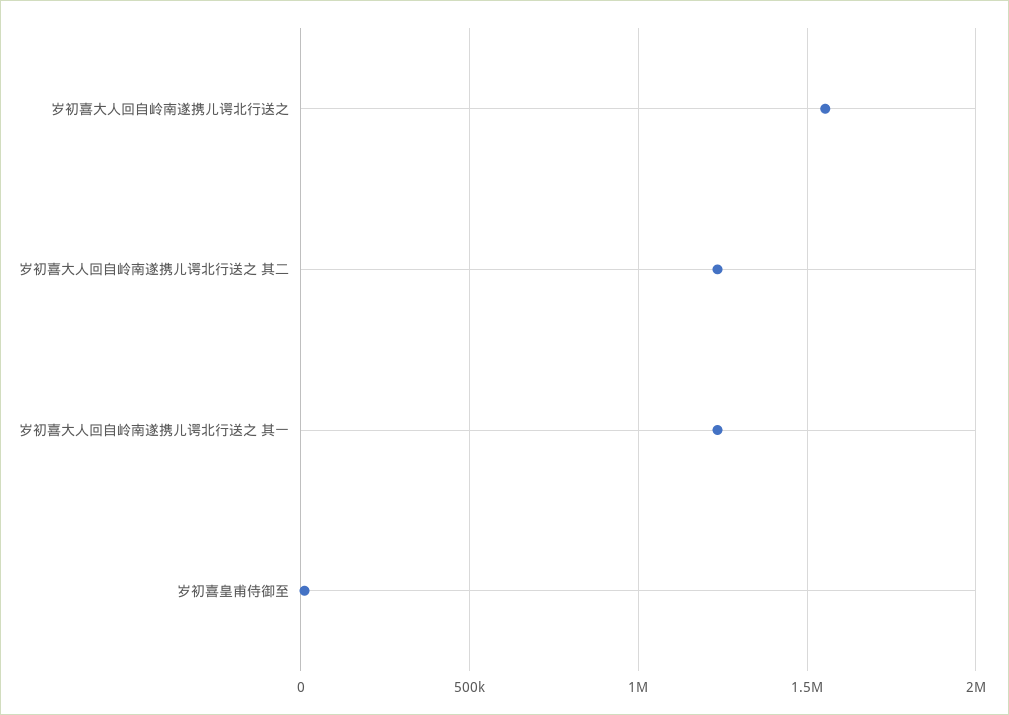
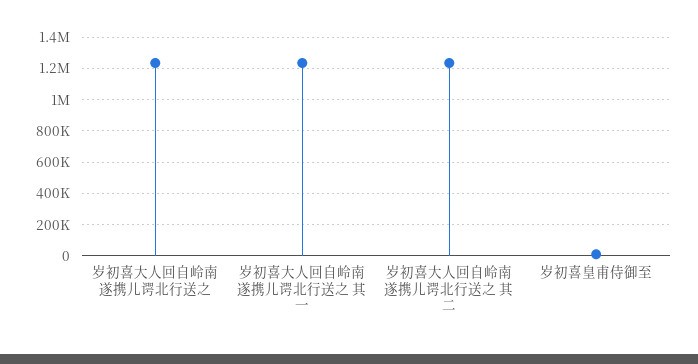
  {
-   "岁初喜大人回自岭南遂携儿谔北行送之": 1550000,
+   "岁初喜大人回自岭南遂携儿谔北行送之": 1250000,
    "岁初喜大人回自岭南遂携儿谔北行送之 其二": 1250000,
    "岁初喜大人回自岭南遂携儿谔北行送之 其一": 1250000,
    "岁初喜皇甫侍御至": 0
  }

